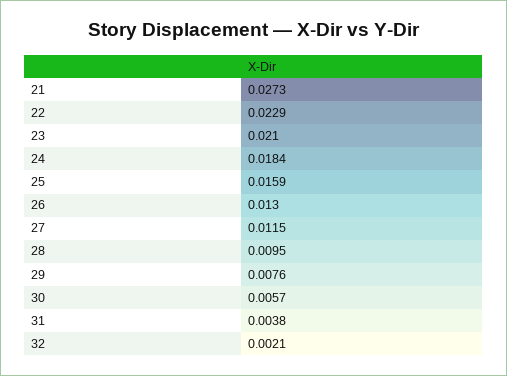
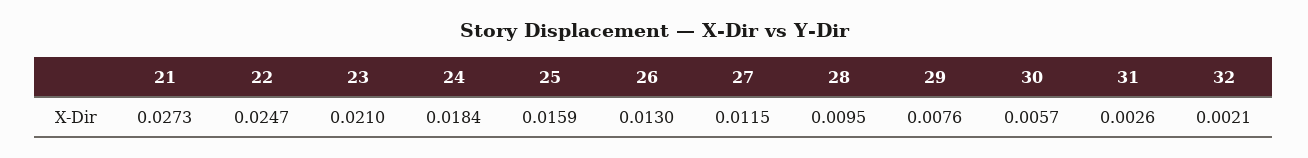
  {
    "21": 0.0273,
-   "22": 0.0229,
+   "22": 0.0247,
    "23": 0.021,
    "24": 0.0184,
    "25": 0.0159,
    "26": 0.013,
    "27": 0.0115,
    "28": 0.0095,
    "29": 0.0076,
    "30": 0.0057,
-   "31": 0.0038,
+   "31": 0.0026,
    "32": 0.0021
  }

